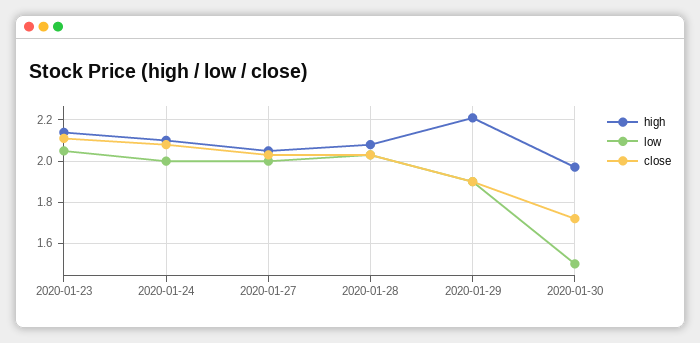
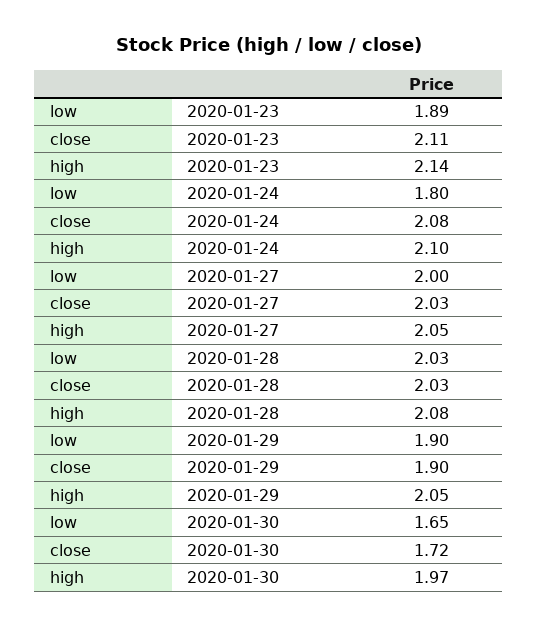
  {
    "high": {
      "2020-01-23": 2.14,
      "2020-01-24": 2.1,
      "2020-01-27": 2.05,
      "2020-01-28": 2.08,
-     "2020-01-29": 2.2,
+     "2020-01-29": 2.05,
      "2020-01-30": 1.97
    },
    "low": {
-     "2020-01-23": 2.05,
+     "2020-01-23": 1.89,
-     "2020-01-24": 2,
+     "2020-01-24": 1.8,
      "2020-01-27": 2,
      "2020-01-28": 2.03,
      "2020-01-29": 1.9,
-     "2020-01-30": 1.5
+     "2020-01-30": 1.65
    },
    "close": {
      "2020-01-23": 2.11,
      "2020-01-24": 2.08,
      "2020-01-27": 2.03,
      "2020-01-28": 2.03,
      "2020-01-29": 1.9,
      "2020-01-30": 1.72
    }
  }

